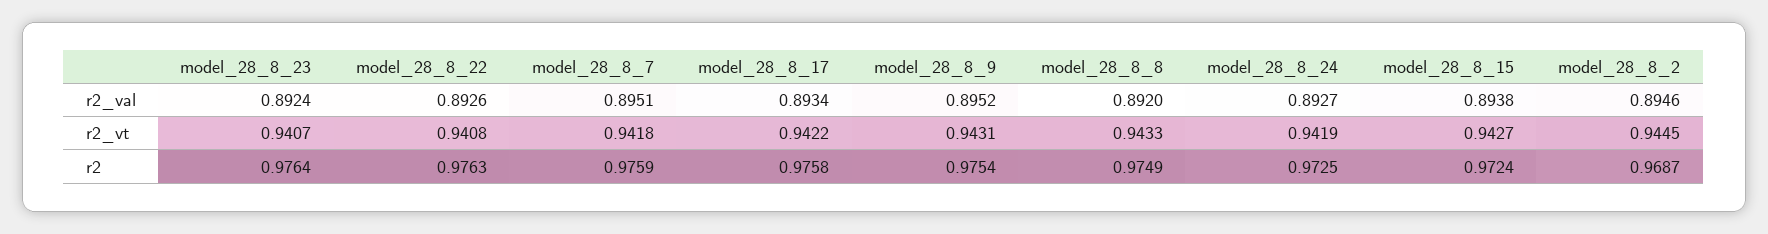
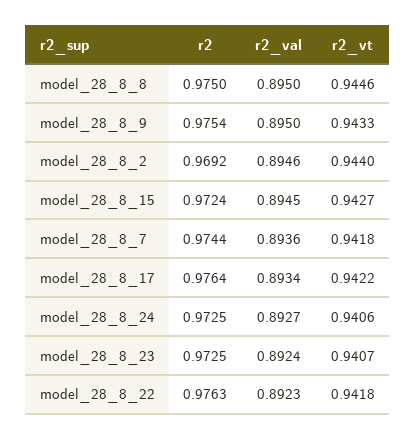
  {
    "model_28_8_23": {
      "r2_val": 0.8924,
      "r2_vt": 0.9407,
-     "r2": 0.9764
+     "r2": 0.9725
    },
    "model_28_8_22": {
-     "r2_val": 0.8926,
+     "r2_val": 0.8923,
-     "r2_vt": 0.9408,
+     "r2_vt": 0.9418,
      "r2": 0.9763
    },
    "model_28_8_7": {
-     "r2_val": 0.8951,
+     "r2_val": 0.8936,
      "r2_vt": 0.9418,
-     "r2": 0.9759
+     "r2": 0.9744
    },
    "model_28_8_17": {
      "r2_val": 0.8934,
      "r2_vt": 0.9422,
-     "r2": 0.9758
+     "r2": 0.9764
    },
    "model_28_8_9": {
-     "r2_val": 0.8952,
+     "r2_val": 0.895,
-     "r2_vt": 0.9431,
+     "r2_vt": 0.9433,
      "r2": 0.9754
    },
    "model_28_8_8": {
-     "r2_val": 0.892,
+     "r2_val": 0.895,
-     "r2_vt": 0.9433,
+     "r2_vt": 0.9446,
-     "r2": 0.9749
+     "r2": 0.975
    },
    "model_28_8_24": {
      "r2_val": 0.8927,
-     "r2_vt": 0.9419,
+     "r2_vt": 0.9406,
      "r2": 0.9725
    },
    "model_28_8_15": {
-     "r2_val": 0.8938,
+     "r2_val": 0.8945,
      "r2_vt": 0.9427,
      "r2": 0.9724
    },
    "model_28_8_2": {
      "r2_val": 0.8946,
-     "r2_vt": 0.9445,
+     "r2_vt": 0.944,
-     "r2": 0.9687
+     "r2": 0.9692
    }
  }

